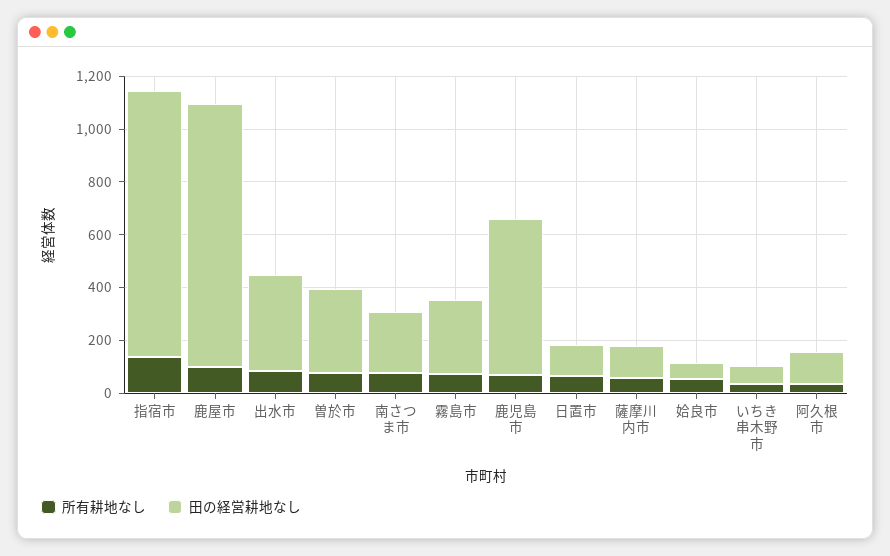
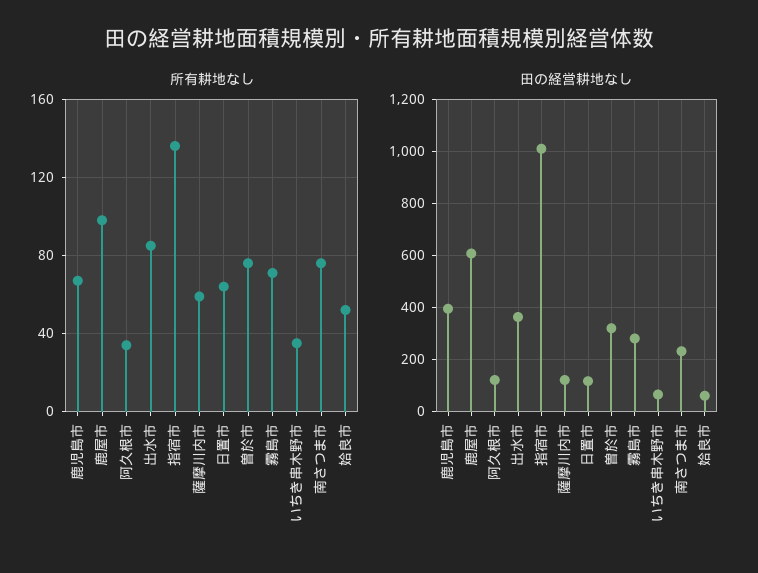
  {
    "所有耕地なし": {
      "指宿市": 135,
      "鹿屋市": 100,
      "出水市": 85,
      "曽於市": 75,
      "南さつま市": 75,
      "霧島市": 70,
      "鹿児島市": 65,
      "日置市": 65,
      "薩摩川内市": 60,
      "姶良市": 50,
      "いちき串木野市": 35,
      "阿久根市": 35
    },
    "田の経営耕地なし": {
      "指宿市": 1000,
-     "鹿屋市": 1000,
+     "鹿屋市": 600,
      "出水市": 375,
      "曽於市": 325,
      "南さつま市": 225,
      "霧島市": 275,
-     "鹿児島市": 600,
+     "鹿児島市": 400,
      "日置市": 125,
      "薩摩川内市": 125,
      "姶良市": 50,
      "いちき串木野市": 75,
      "阿久根市": 125
    }
  }

